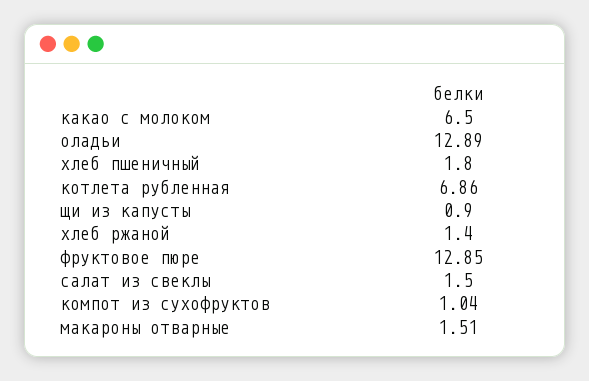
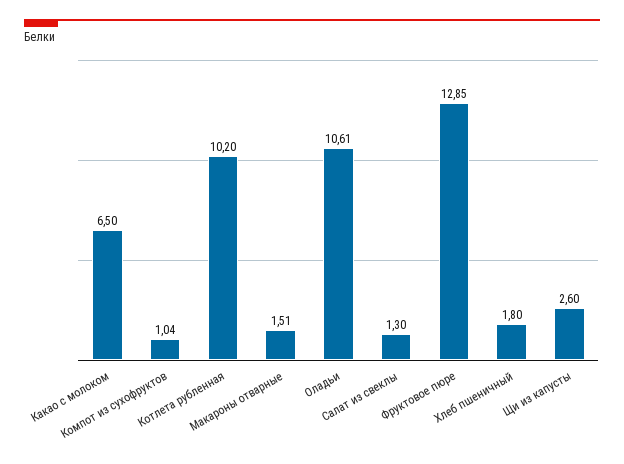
  {
    "какао с молоком": 6.5,
-   "оладьи": 12.89,
+   "оладьи": 10.61,
    "хлеб пшеничный": 1.8,
-   "котлета рубленная": 6.86,
+   "котлета рубленная": 10.2,
-   "щи из капусты": 0.9,
+   "щи из капусты": 2.6,
-   "хлеб ржаной": 1.4,
    "фруктовое пюре": 12.85,
-   "салат из свеклы": 1.5,
+   "салат из свеклы": 1.3,
    "компот из сухофруктов": 1.04,
    "макароны отварные": 1.51
  }

